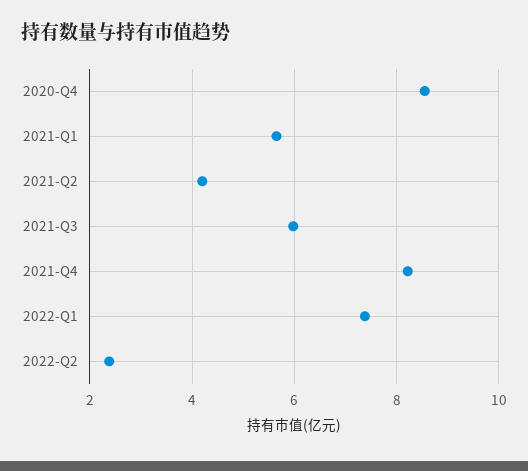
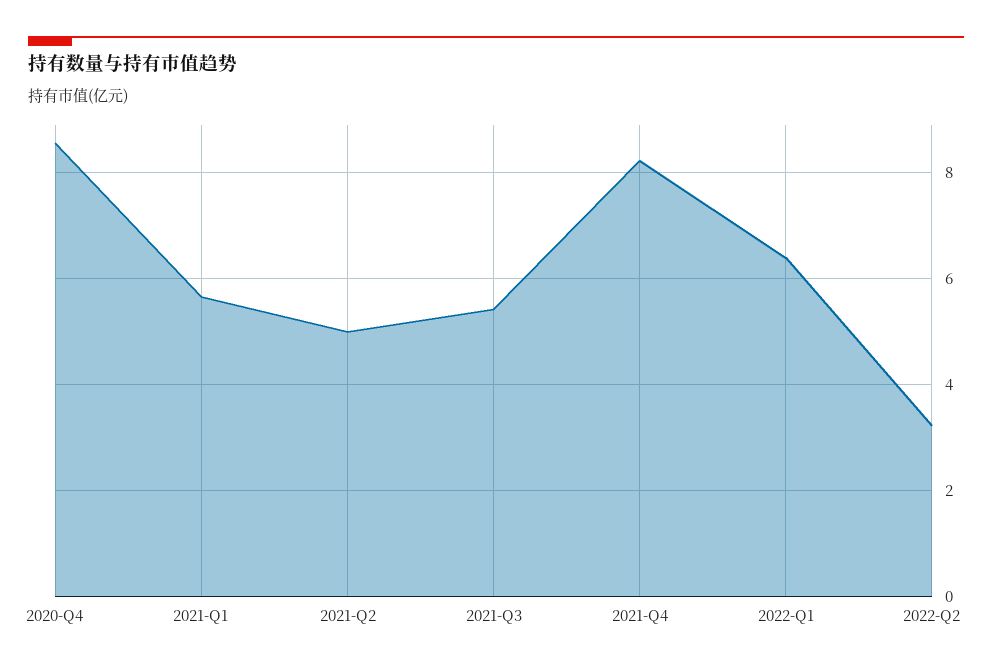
  {
    "2020-Q4": 8.6,
    "2021-Q1": 5.6,
-   "2021-Q2": 4.2,
+   "2021-Q2": 5,
-   "2021-Q3": 6,
+   "2021-Q3": 5.4,
    "2021-Q4": 8.2,
-   "2022-Q1": 7.4,
+   "2022-Q1": 6.4,
-   "2022-Q2": 2.4
+   "2022-Q2": 3.2
  }

